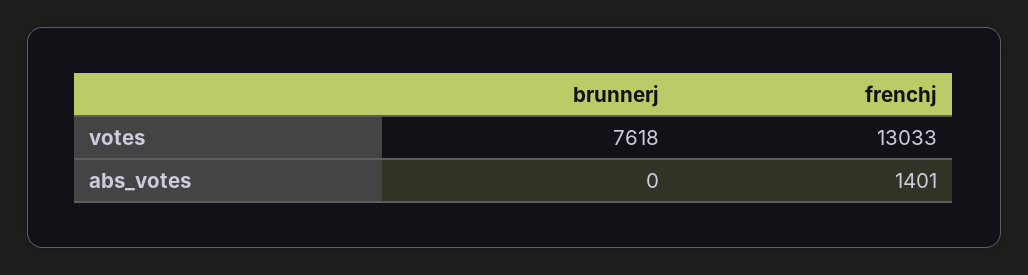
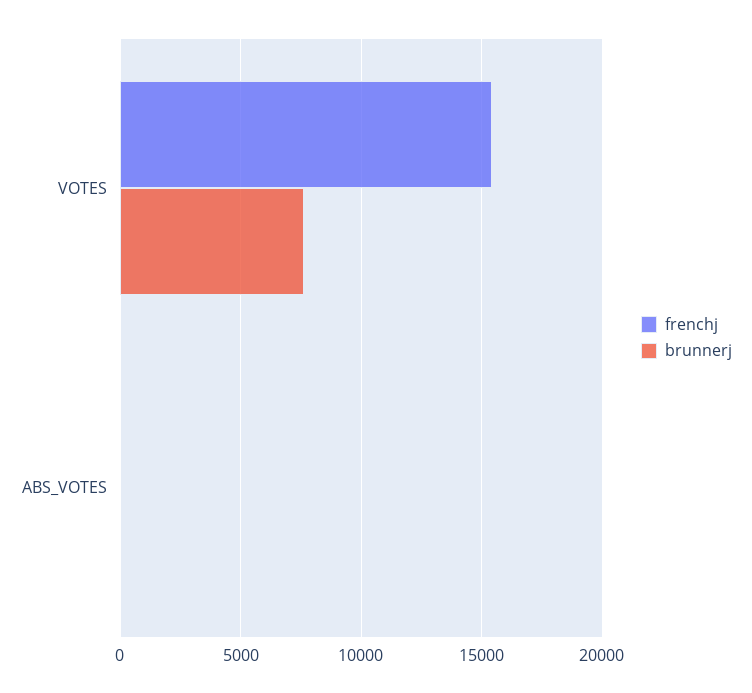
  {
    "brunnerj": {
      "votes": 7618,
      "abs_votes": 0
    },
    "frenchj": {
-     "votes": 13033,
+     "votes": 15500,
-     "abs_votes": 1401
+     "abs_votes": 0
    }
  }

